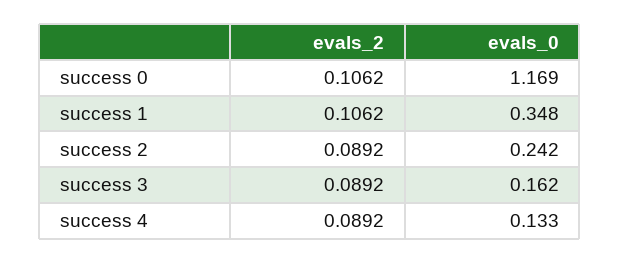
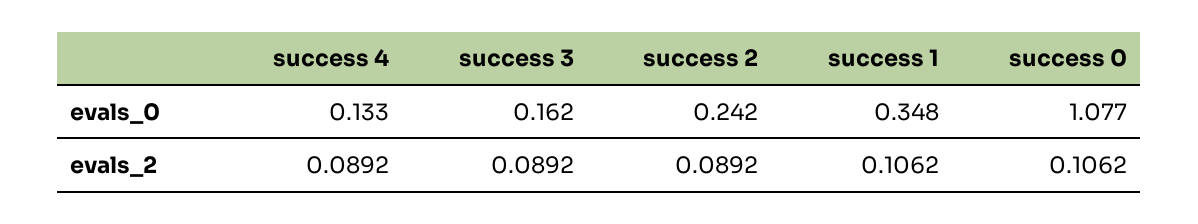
  {
    "evals_2": {
      "success 0": 0.1062,
      "success 1": 0.1062,
      "success 2": 0.0892,
      "success 3": 0.0892,
      "success 4": 0.0892
    },
    "evals_0": {
-     "success 0": 1.169,
+     "success 0": 1.077,
      "success 1": 0.348,
      "success 2": 0.242,
      "success 3": 0.162,
      "success 4": 0.133
    }
  }

